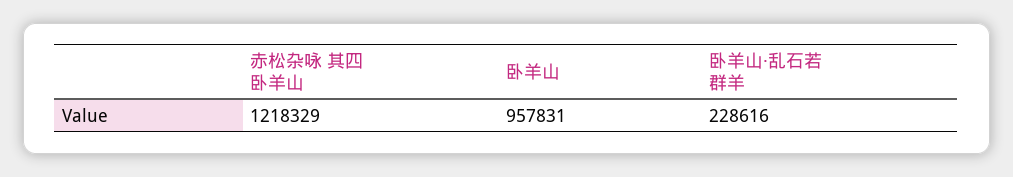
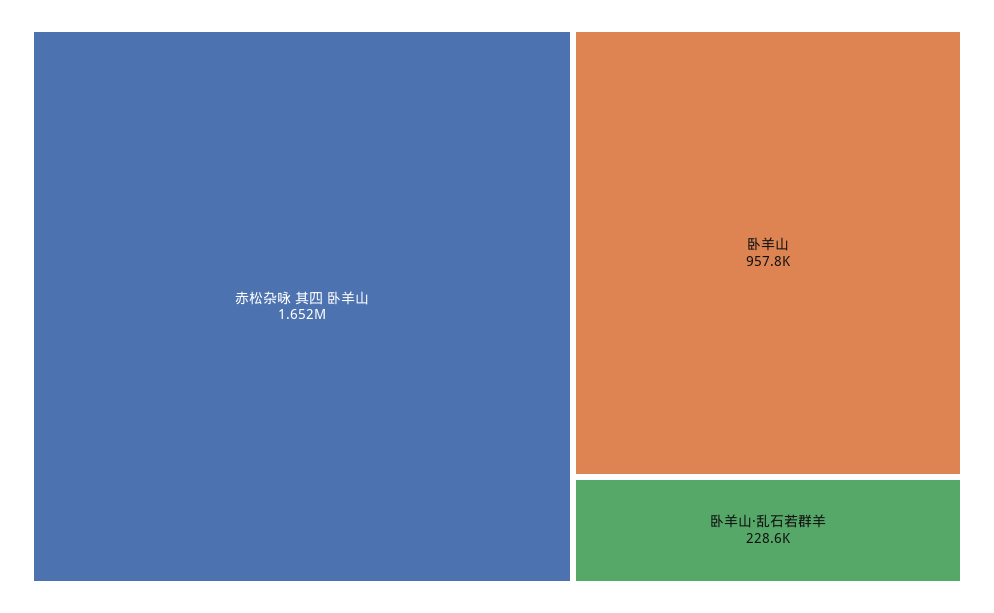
  {
-   "赤松杂咏 其四 卧羊山": 1218329,
+   "赤松杂咏 其四 卧羊山": 1652000,
    "卧羊山": 957831,
    "卧羊山·乱石若群羊": 228616
  }

